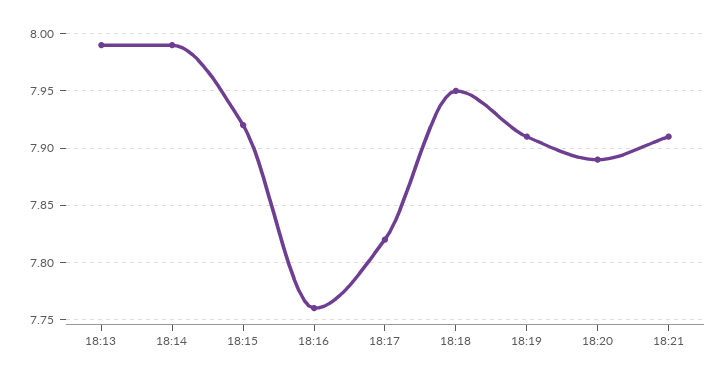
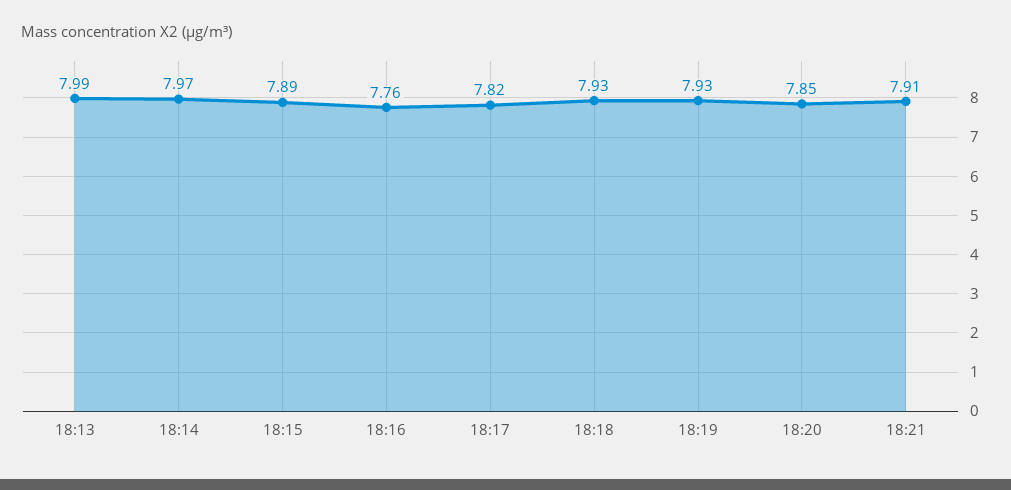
  {
    "18:13": 7.99,
-   "18:14": 7.99,
+   "18:14": 7.97,
-   "18:15": 7.92,
+   "18:15": 7.89,
    "18:16": 7.76,
    "18:17": 7.82,
-   "18:18": 7.95,
+   "18:18": 7.93,
-   "18:19": 7.91,
+   "18:19": 7.93,
-   "18:20": 7.89,
+   "18:20": 7.85,
    "18:21": 7.91
  }

